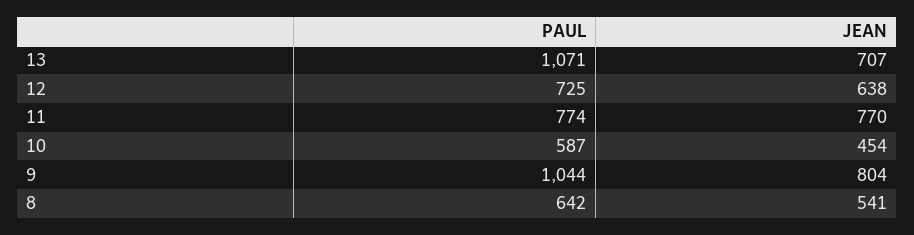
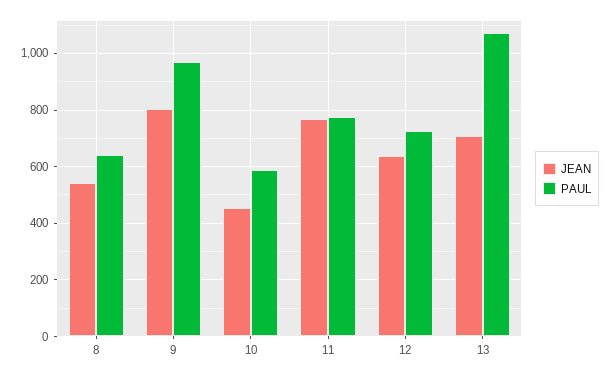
  {
    "PAUL": {
      "13": 1071,
      "12": 725,
      "11": 774,
      "10": 587,
-     "9": 1044,
+     "9": 975,
      "8": 642
    },
    "JEAN": {
      "13": 707,
      "12": 638,
      "11": 770,
      "10": 454,
      "9": 804,
      "8": 541
    }
  }

